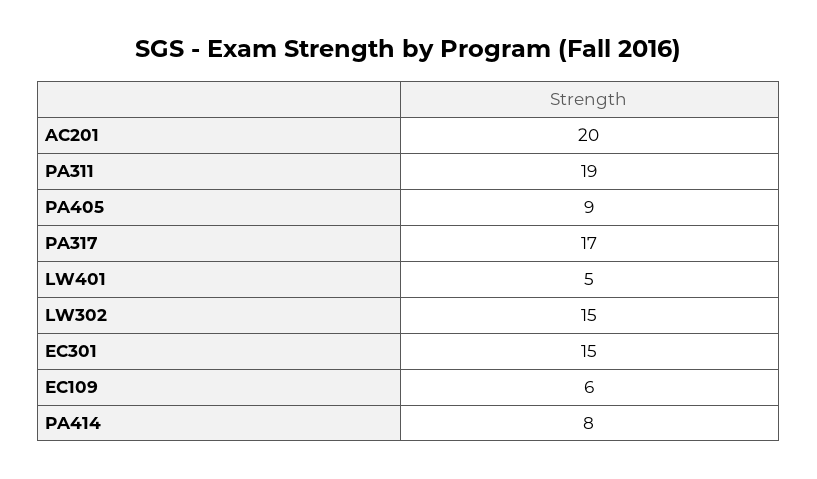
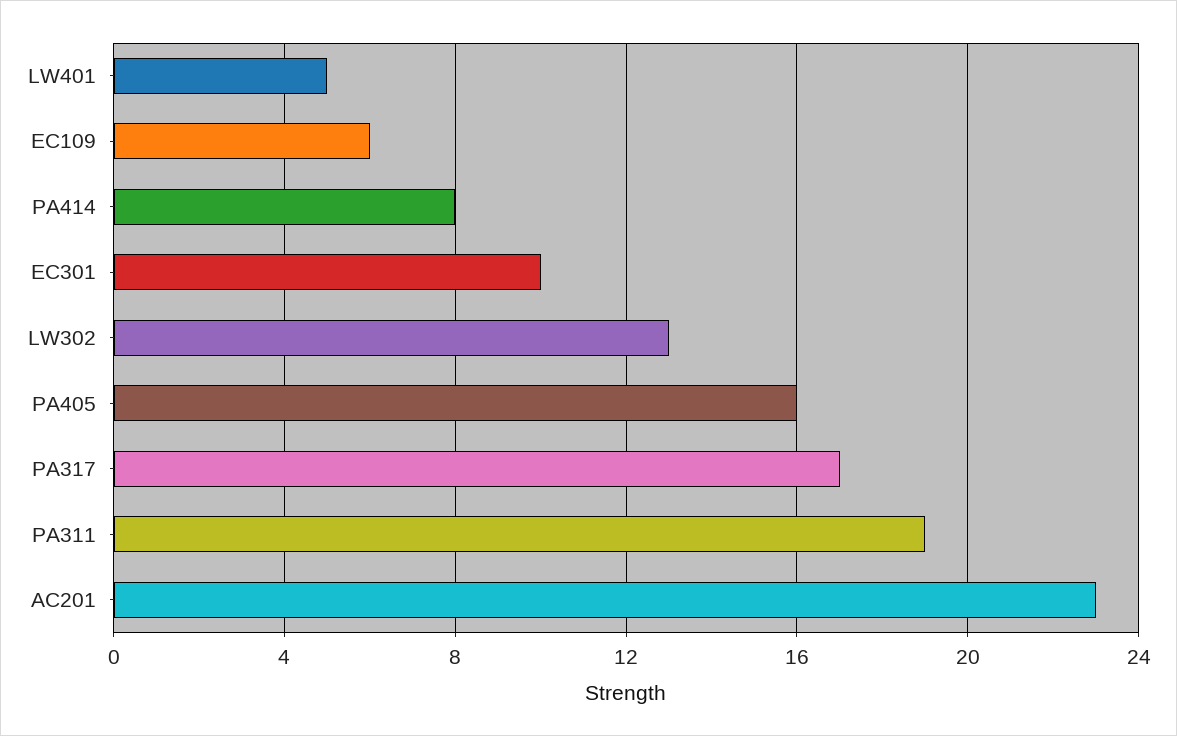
  {
-   "AC201": 20,
+   "AC201": 23,
    "PA311": 19,
-   "PA405": 9,
+   "PA405": 16,
    "PA317": 17,
    "LW401": 5,
-   "LW302": 15,
+   "LW302": 13,
-   "EC301": 15,
+   "EC301": 10,
    "EC109": 6,
    "PA414": 8
  }

